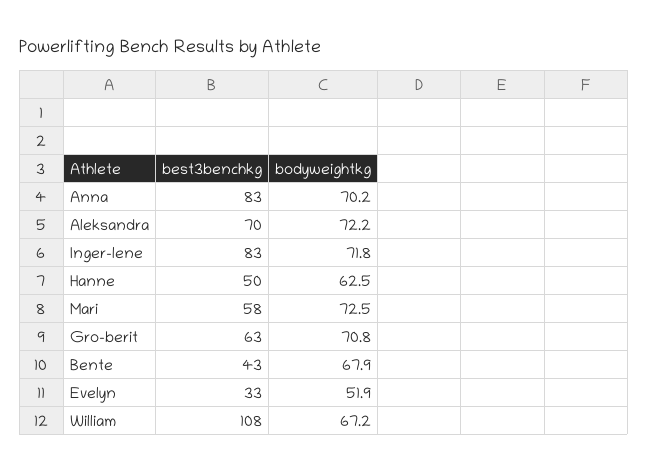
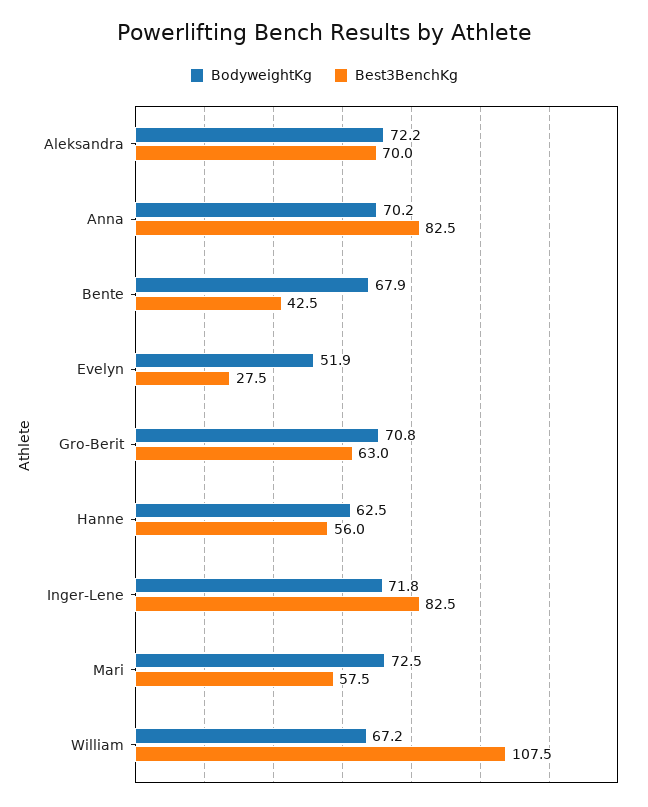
  {
    "best3benchkg": {
      "Anna": 82.5,
      "Aleksandra": 70,
      "Inger-lene": 82.5,
-     "Hanne": 50,
+     "Hanne": 56,
      "Mari": 57.5,
      "Gro-berit": 63,
      "Bente": 42.5,
-     "Evelyn": 33,
+     "Evelyn": 27.5,
      "William": 107.5
    },
    "bodyweightkg": {
      "Anna": 70.2,
      "Aleksandra": 72.2,
      "Inger-lene": 71.8,
      "Hanne": 62.5,
      "Mari": 72.5,
      "Gro-berit": 70.8,
      "Bente": 67.9,
      "Evelyn": 51.9,
      "William": 67.2
    }
  }

